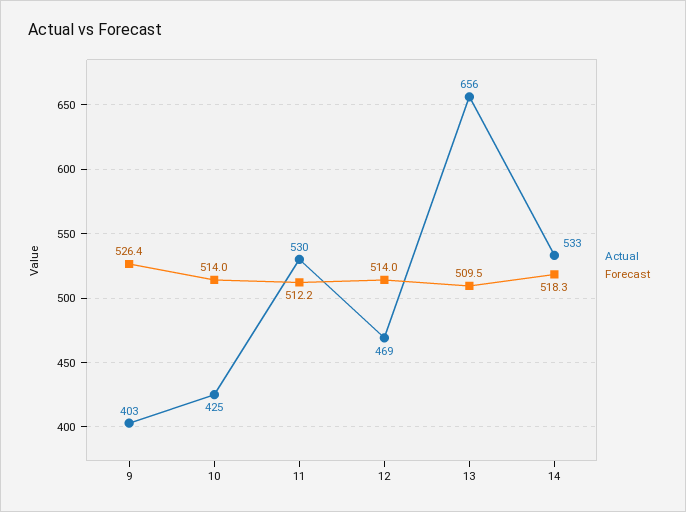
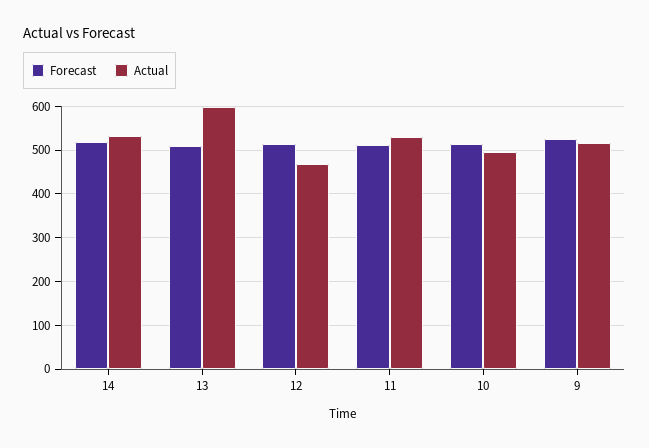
  {
    "Actual": {
-     "9": 403,
+     "9": 520,
-     "10": 425,
+     "10": 500,
      "11": 530,
      "12": 469,
-     "13": 656,
+     "13": 600,
      "14": 533
    },
    "Forecast": {
      "9": 526.4,
      "10": 514,
      "11": 512.2,
      "12": 514,
      "13": 509.5,
      "14": 518.3
    }
  }

